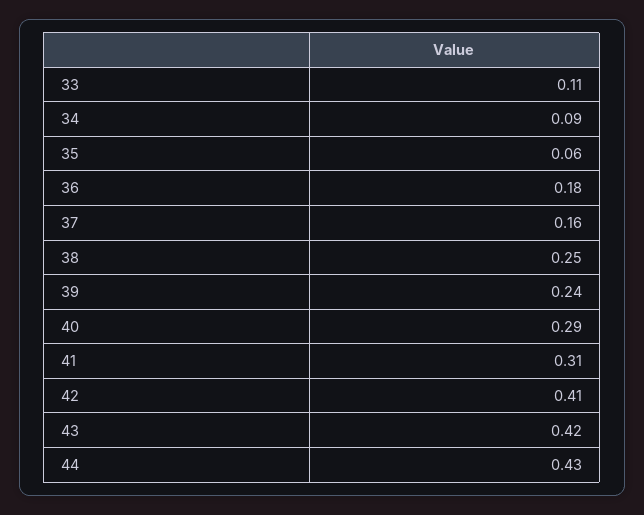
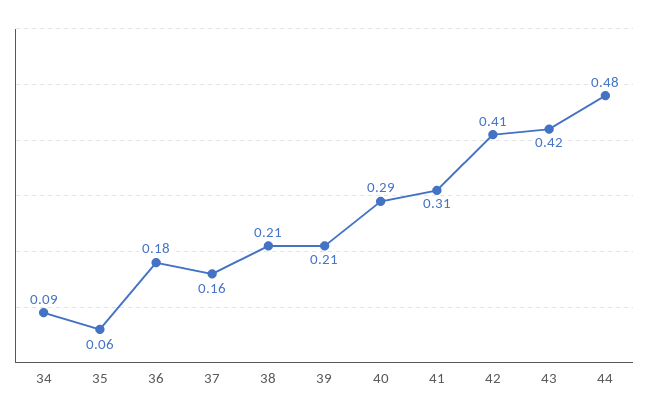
  {
-   "33": 0.11,
    "34": 0.09,
    "35": 0.06,
    "36": 0.18,
    "37": 0.16,
-   "38": 0.25,
+   "38": 0.21,
-   "39": 0.24,
+   "39": 0.21,
    "40": 0.29,
    "41": 0.31,
    "42": 0.41,
    "43": 0.42,
-   "44": 0.43
+   "44": 0.48
  }

